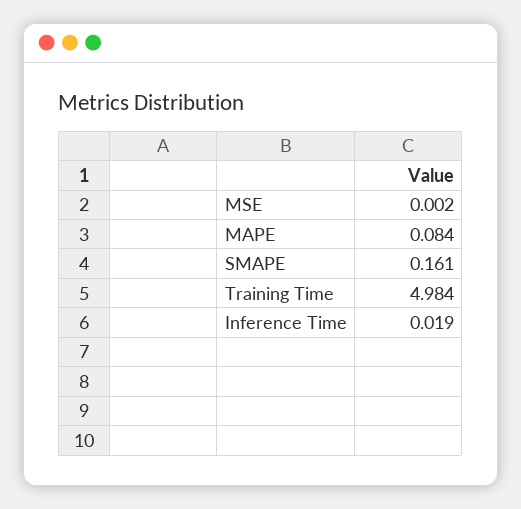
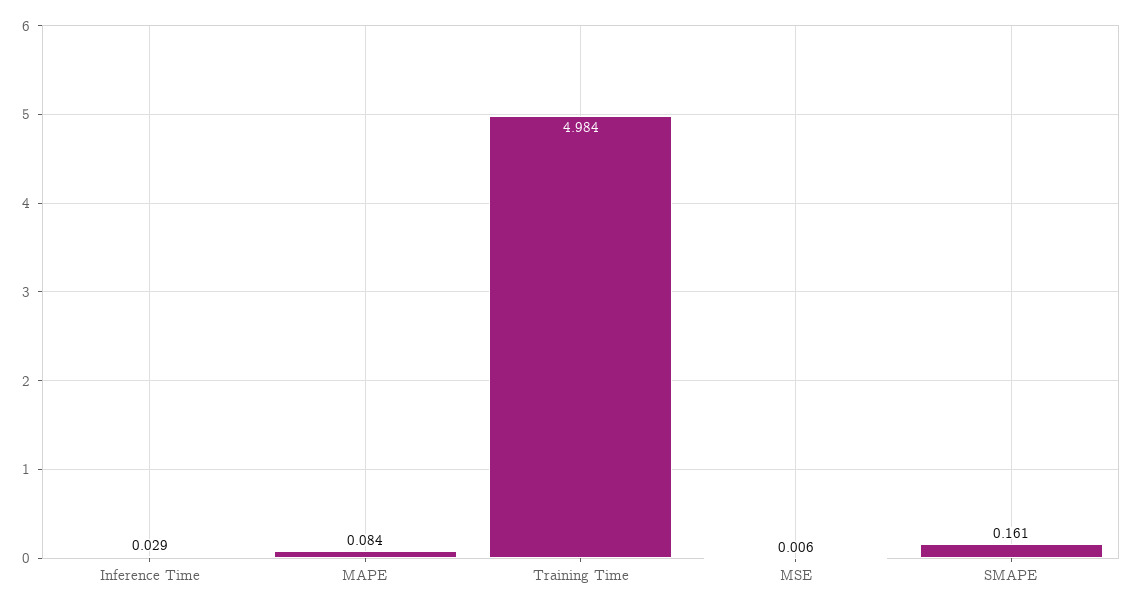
  {
-   "MSE": 0.002,
+   "MSE": 0.006,
    "MAPE": 0.084,
    "SMAPE": 0.161,
    "Training Time": 4.984,
-   "Inference Time": 0.019
+   "Inference Time": 0.029
  }

